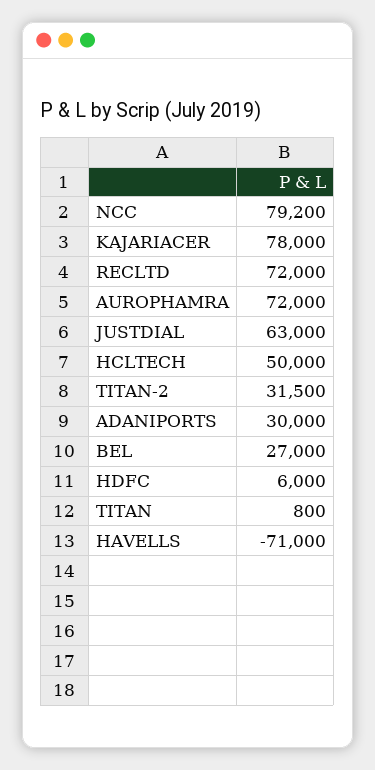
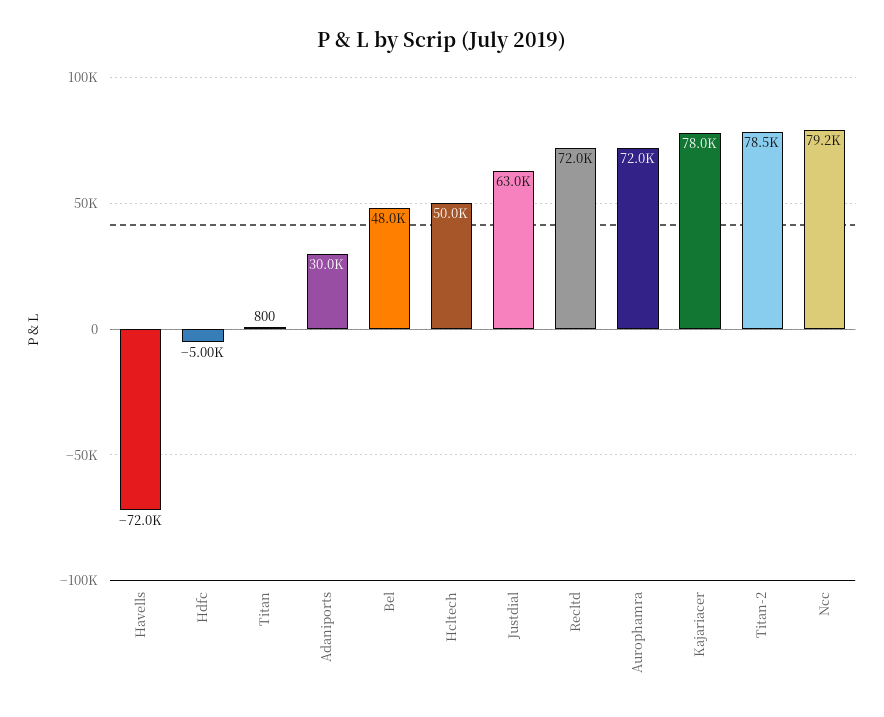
  {
    "NCC": 79200,
    "KAJARIACER": 78000,
    "RECLTD": 72000,
    "AUROPHAMRA": 72000,
    "JUSTDIAL": 63000,
    "HCLTECH": 50000,
-   "TITAN-2": 31500,
+   "TITAN-2": 78500,
    "ADANIPORTS": 30000,
-   "BEL": 27000,
+   "BEL": 48000,
-   "HDFC": 6000,
+   "HDFC": -5000,
    "TITAN": 800,
-   "HAVELLS": -71000
+   "HAVELLS": -72000
  }

